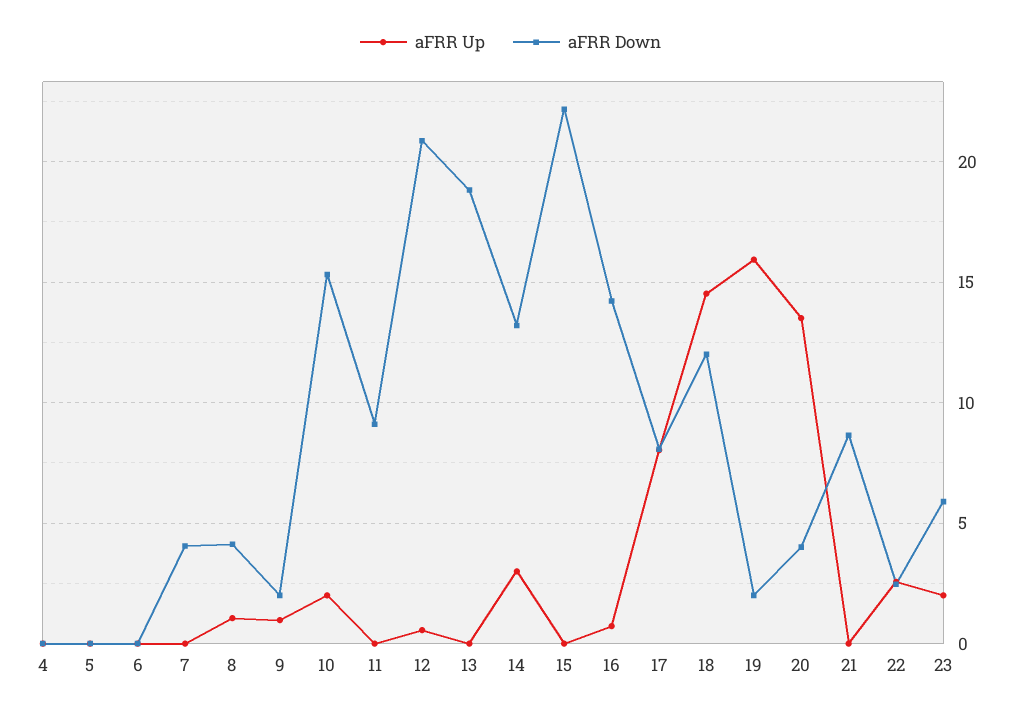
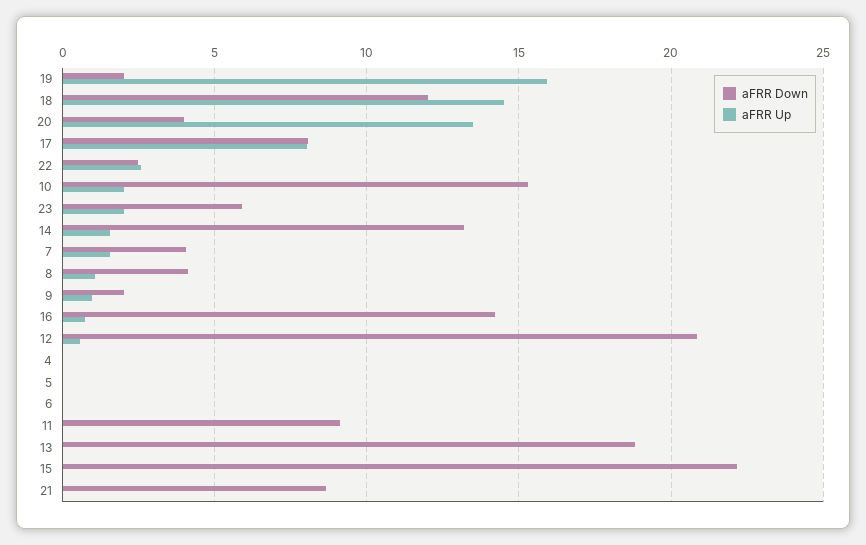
  {
    "aFRR Up": {
      "4": 0,
      "5": 0,
      "6": 0,
-     "7": 0,
+     "7": 1.5,
      "8": 1,
      "9": 1,
      "10": 2,
      "11": 0,
      "12": 0.5,
      "13": 0,
-     "14": 3,
+     "14": 1.5,
      "15": 0,
      "16": 0.5,
      "17": 8,
      "18": 14.5,
      "19": 16,
      "20": 13.5,
      "21": 0,
      "22": 2.5,
      "23": 2
    },
    "aFRR Down": {
      "4": 0,
      "5": 0,
      "6": 0,
      "7": 4,
      "8": 4,
      "9": 2,
      "10": 15.5,
      "11": 9,
      "12": 21,
      "13": 19,
      "14": 13,
      "15": 22,
      "16": 14,
      "17": 8,
      "18": 12,
      "19": 2,
      "20": 4,
      "21": 8.5,
      "22": 2.5,
      "23": 6
    }
  }

